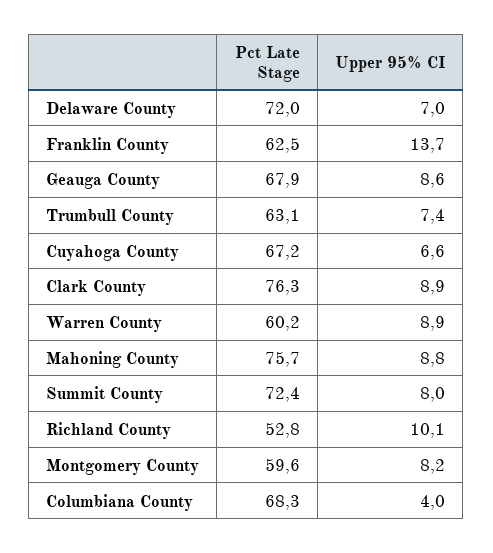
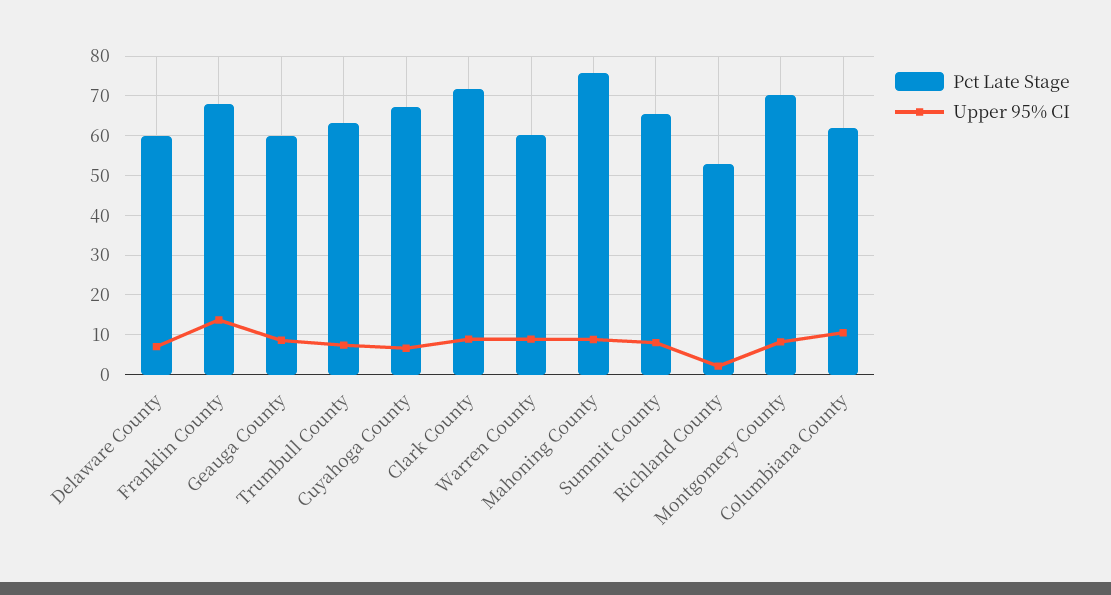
  {
    "Pct Late Stage": {
-     "Delaware County": 72,
+     "Delaware County": 60,
-     "Franklin County": 62.5,
+     "Franklin County": 68,
-     "Geauga County": 67.9,
+     "Geauga County": 60,
      "Trumbull County": 63.1,
      "Cuyahoga County": 67.2,
-     "Clark County": 76.3,
+     "Clark County": 72,
      "Warren County": 60.2,
      "Mahoning County": 75.7,
-     "Summit County": 72.4,
+     "Summit County": 66,
      "Richland County": 52.8,
-     "Montgomery County": 59.6,
+     "Montgomery County": 70,
-     "Columbiana County": 68.3
+     "Columbiana County": 62
    },
    "Upper 95% CI": {
      "Delaware County": 7,
      "Franklin County": 13.7,
      "Geauga County": 8.6,
      "Trumbull County": 7.4,
      "Cuyahoga County": 6.6,
      "Clark County": 8.9,
      "Warren County": 8.9,
      "Mahoning County": 8.8,
      "Summit County": 8,
-     "Richland County": 10.1,
+     "Richland County": 2,
      "Montgomery County": 8.2,
-     "Columbiana County": 4
+     "Columbiana County": 10
    }
  }

